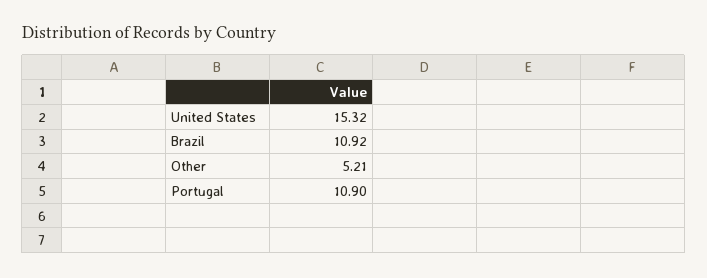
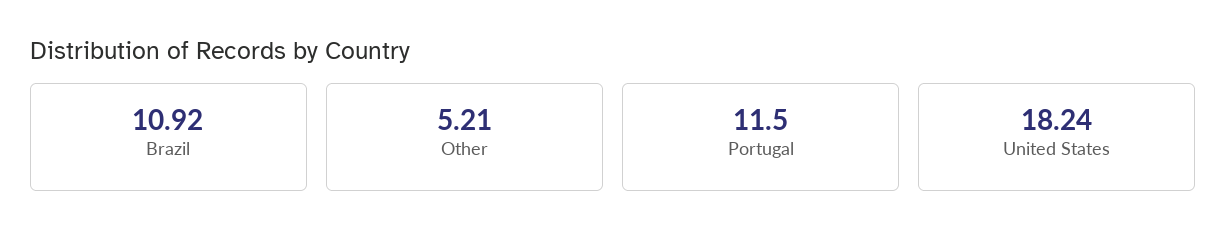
  {
-   "United States": 15.32,
+   "United States": 18.24,
    "Brazil": 10.92,
    "Other": 5.21,
-   "Portugal": 10.9
+   "Portugal": 11.5
  }

